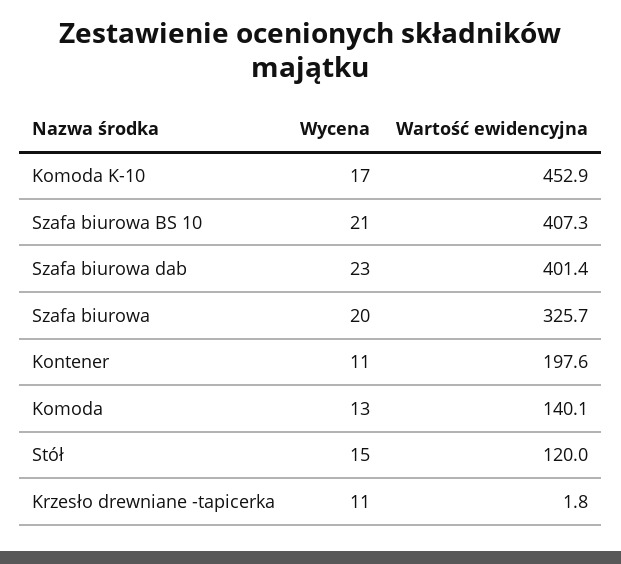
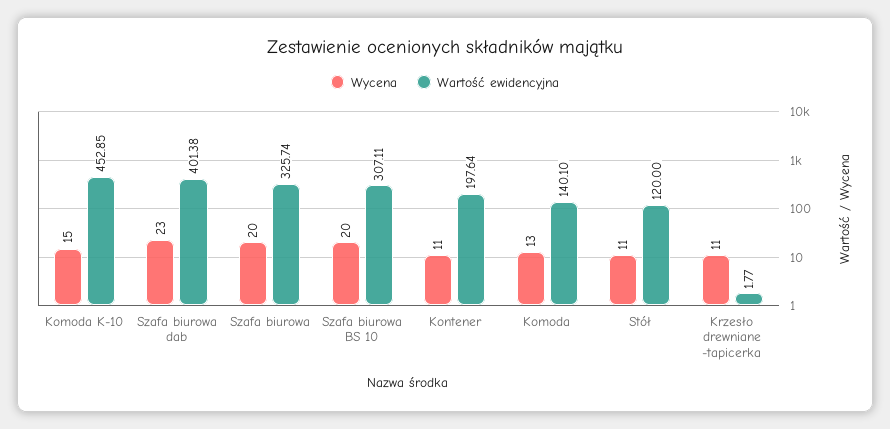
  {
    "Wycena": {
-     "Komoda K-10": 17,
+     "Komoda K-10": 15,
-     "Szafa biurowa BS 10": 21,
+     "Szafa biurowa BS 10": 20,
      "Szafa biurowa dab": 23,
      "Szafa biurowa": 20,
      "Kontener": 11,
      "Komoda": 13,
-     "Stół": 15,
+     "Stół": 11,
      "Krzesło drewniane -tapicerka": 11
    },
    "Wartość ewidencyjna": {
      "Komoda K-10": 452.85,
-     "Szafa biurowa BS 10": 407.3,
+     "Szafa biurowa BS 10": 307.11,
      "Szafa biurowa dab": 401.38,
      "Szafa biurowa": 325.74,
      "Kontener": 197.64,
      "Komoda": 140.1,
      "Stół": 120,
      "Krzesło drewniane -tapicerka": 1.77
    }
  }

